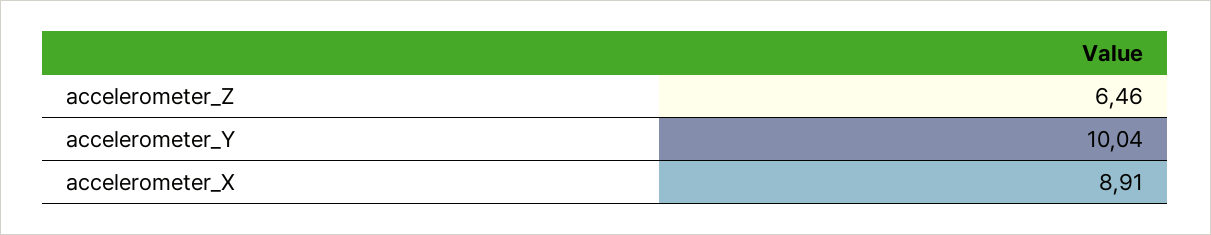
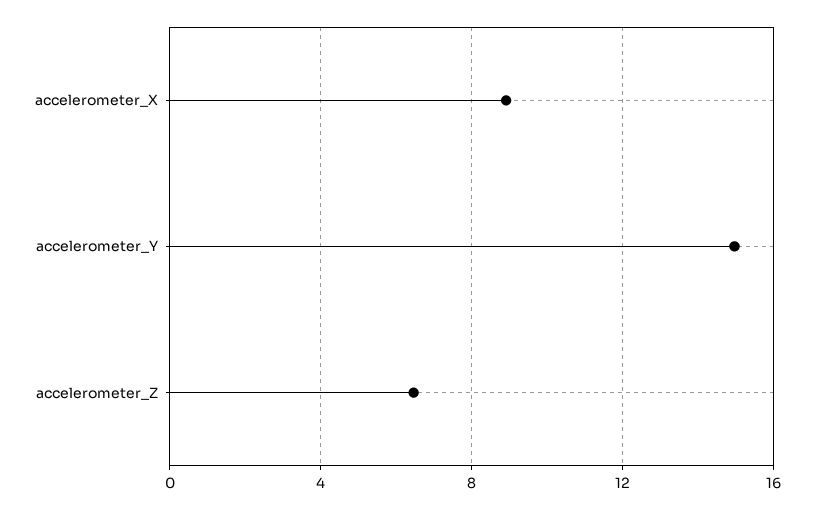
  {
    "accelerometer_Z": 6.46,
-   "accelerometer_Y": 10.04,
+   "accelerometer_Y": 15,
    "accelerometer_X": 8.91
  }

